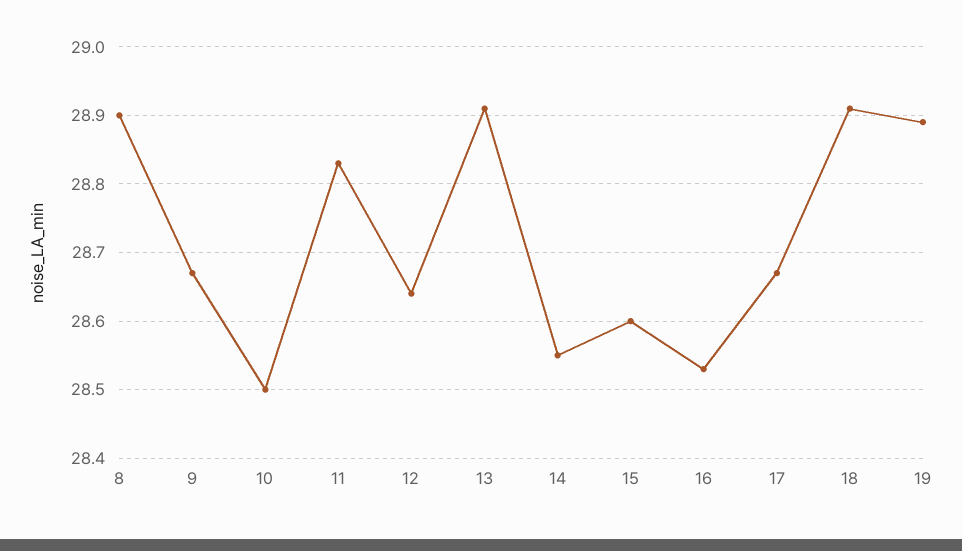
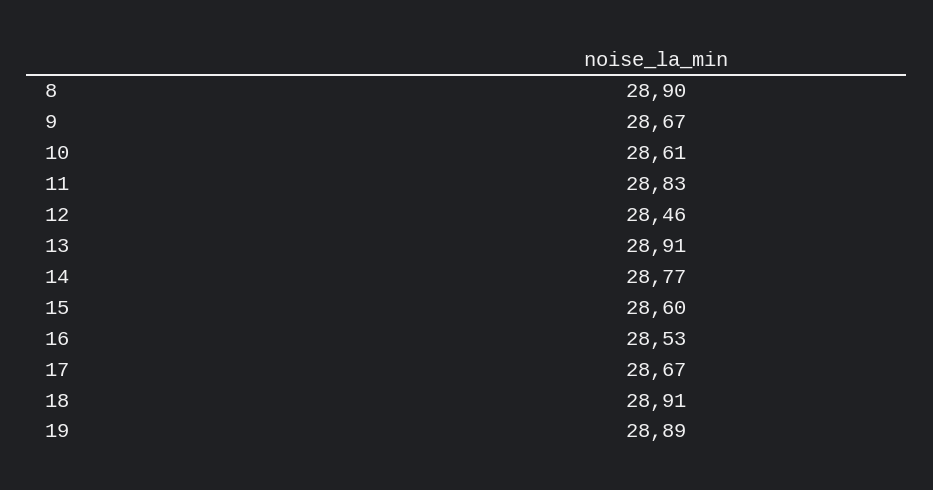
  {
    "8": 28.9,
    "9": 28.67,
-   "10": 28.5,
+   "10": 28.61,
    "11": 28.83,
-   "12": 28.64,
+   "12": 28.46,
    "13": 28.91,
-   "14": 28.55,
+   "14": 28.77,
    "15": 28.6,
    "16": 28.53,
    "17": 28.67,
    "18": 28.91,
    "19": 28.89
  }

